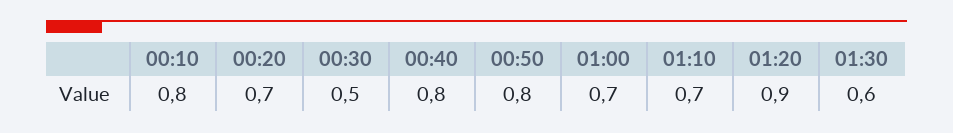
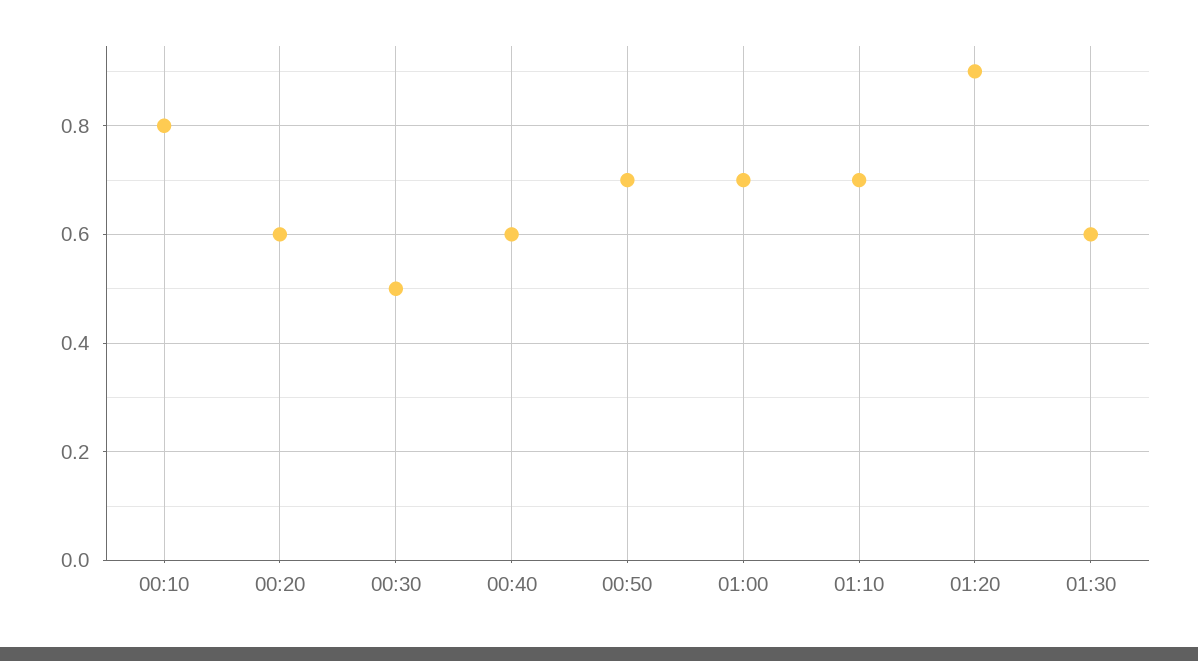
  {
    "00:10": 0.8,
-   "00:20": 0.7,
+   "00:20": 0.6,
    "00:30": 0.5,
-   "00:40": 0.8,
+   "00:40": 0.6,
-   "00:50": 0.8,
+   "00:50": 0.7,
    "01:00": 0.7,
    "01:10": 0.7,
    "01:20": 0.9,
    "01:30": 0.6
  }

